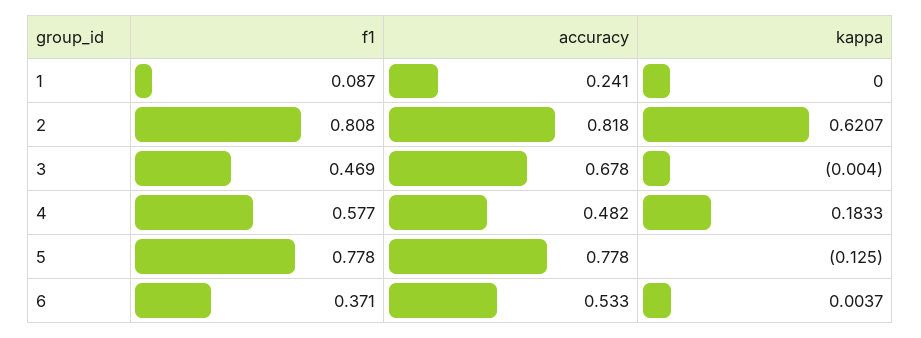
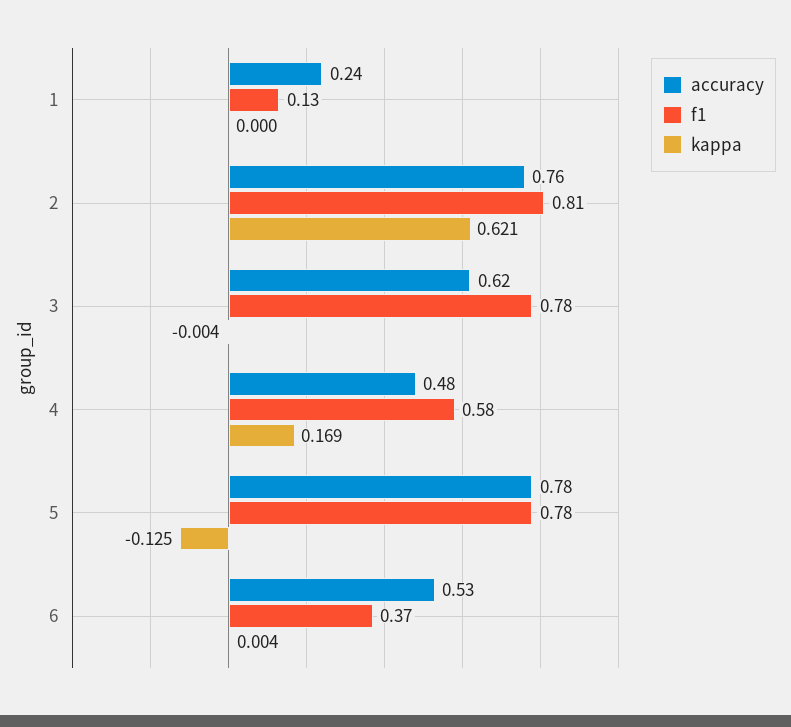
  {
    "f1": {
-     "1": 0.087,
+     "1": 0.13,
      "2": 0.808,
-     "3": 0.469,
+     "3": 0.78,
      "4": 0.577,
      "5": 0.778,
      "6": 0.371
    },
    "accuracy": {
      "1": 0.241,
-     "2": 0.818,
+     "2": 0.76,
-     "3": 0.678,
+     "3": 0.62,
      "4": 0.482,
      "5": 0.778,
      "6": 0.533
    },
    "kappa": {
      "1": 0,
      "2": 0.6207,
      "3": -0.004,
-     "4": 0.1833,
+     "4": 0.169,
      "5": -0.125,
      "6": 0.0037
    }
  }

